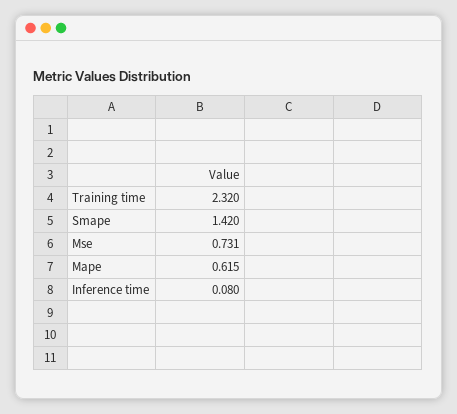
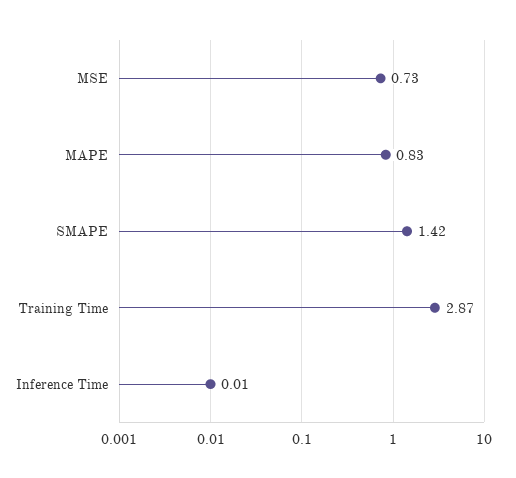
  {
-   "Training time": 2.32,
+   "Training time": 2.87,
    "Smape": 1.42,
    "Mse": 0.731,
-   "Mape": 0.615,
+   "Mape": 0.83,
-   "Inference time": 0.08
+   "Inference time": 0.01
  }

